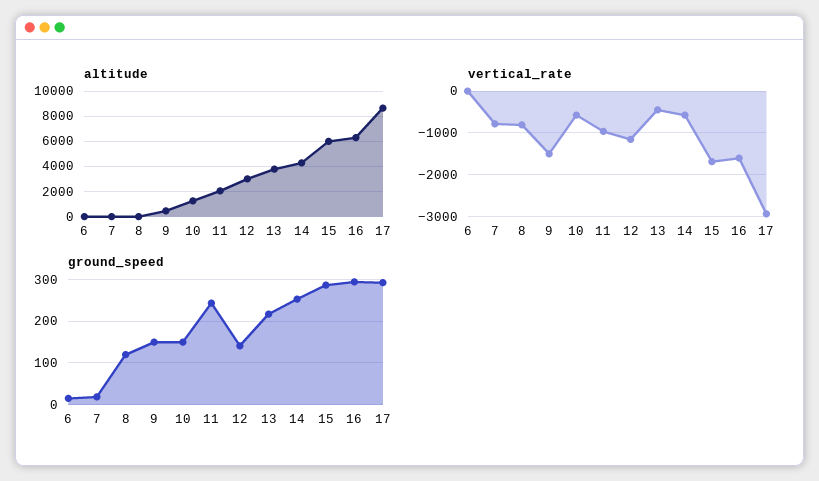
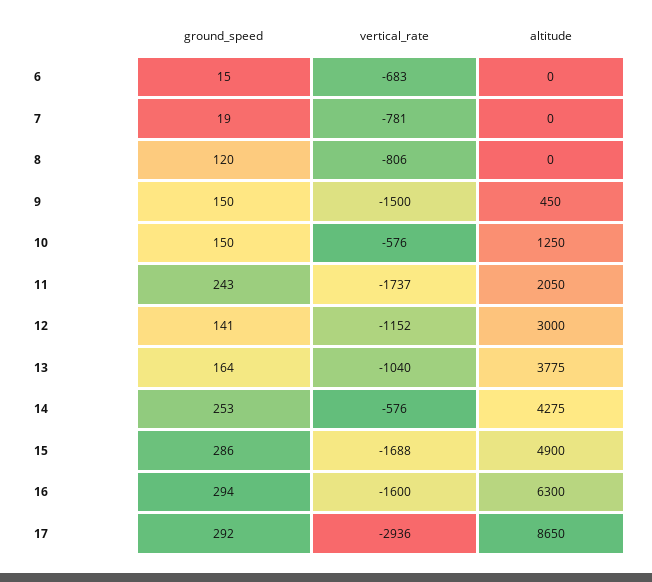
  {
    "altitude": {
      "6": 0,
      "7": 0,
      "8": 0,
      "9": 450,
      "10": 1250,
      "11": 2050,
      "12": 3000,
      "13": 3775,
      "14": 4275,
-     "15": 6000,
+     "15": 4900,
      "16": 6300,
      "17": 8650
    },
    "vertical_rate": {
-     "6": 0,
+     "6": -683,
      "7": -781,
      "8": -806,
      "9": -1500,
      "10": -576,
-     "11": -1000,
+     "11": -1737,
      "12": -1152,
-     "13": -400,
+     "13": -1040,
      "14": -576,
      "15": -1688,
      "16": -1600,
      "17": -2936
    },
    "ground_speed": {
      "6": 15,
      "7": 19,
      "8": 120,
      "9": 150,
      "10": 150,
      "11": 243,
      "12": 141,
-     "13": 220,
+     "13": 164,
      "14": 253,
      "15": 286,
      "16": 294,
      "17": 292
    }
  }

